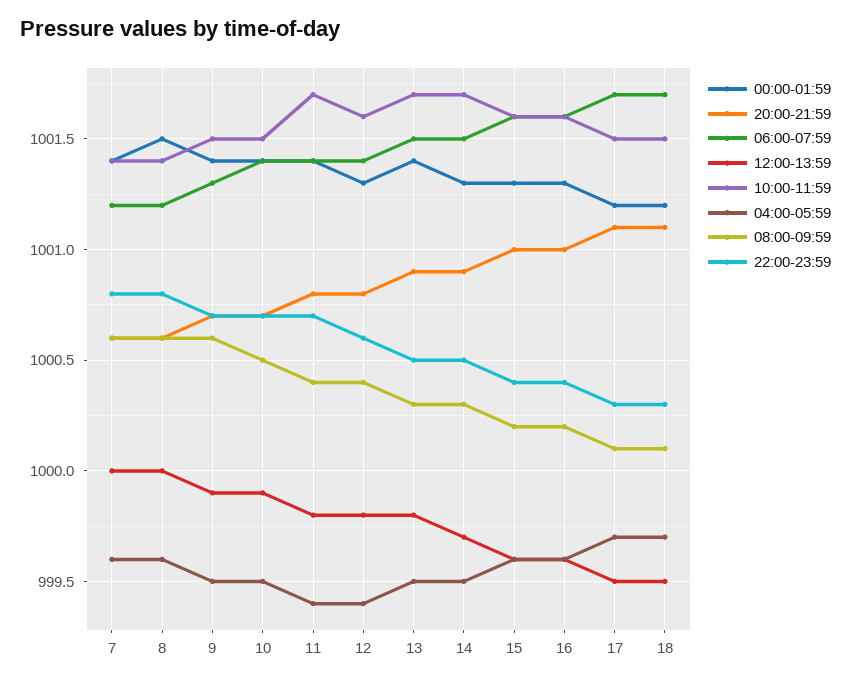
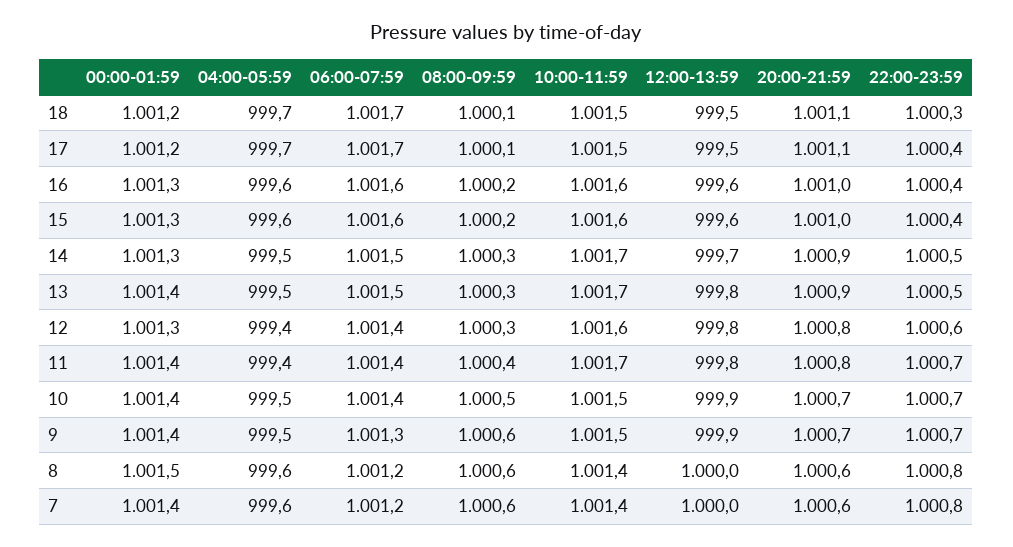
  {
    "00:00-01:59": {
      "7": 1001.4,
      "8": 1001.5,
      "9": 1001.4,
      "10": 1001.4,
      "11": 1001.4,
      "12": 1001.3,
      "13": 1001.4,
      "14": 1001.3,
      "15": 1001.3,
      "16": 1001.3,
      "17": 1001.2,
      "18": 1001.2
    },
    "20:00-21:59": {
      "7": 1000.6,
      "8": 1000.6,
      "9": 1000.7,
      "10": 1000.7,
      "11": 1000.8,
      "12": 1000.8,
      "13": 1000.9,
      "14": 1000.9,
      "15": 1001,
      "16": 1001,
      "17": 1001.1,
      "18": 1001.1
    },
    "06:00-07:59": {
      "7": 1001.2,
      "8": 1001.2,
      "9": 1001.3,
      "10": 1001.4,
      "11": 1001.4,
      "12": 1001.4,
      "13": 1001.5,
      "14": 1001.5,
      "15": 1001.6,
      "16": 1001.6,
      "17": 1001.7,
      "18": 1001.7
    },
    "12:00-13:59": {
      "7": 1000,
      "8": 1000,
      "9": 999.9,
      "10": 999.9,
      "11": 999.8,
      "12": 999.8,
      "13": 999.8,
      "14": 999.7,
      "15": 999.6,
      "16": 999.6,
      "17": 999.5,
      "18": 999.5
    },
    "10:00-11:59": {
      "7": 1001.4,
      "8": 1001.4,
      "9": 1001.5,
      "10": 1001.5,
      "11": 1001.7,
      "12": 1001.6,
      "13": 1001.7,
      "14": 1001.7,
      "15": 1001.6,
      "16": 1001.6,
      "17": 1001.5,
      "18": 1001.5
    },
    "04:00-05:59": {
      "7": 999.6,
      "8": 999.6,
      "9": 999.5,
      "10": 999.5,
      "11": 999.4,
      "12": 999.4,
      "13": 999.5,
      "14": 999.5,
      "15": 999.6,
      "16": 999.6,
      "17": 999.7,
      "18": 999.7
    },
    "08:00-09:59": {
      "7": 1000.6,
      "8": 1000.6,
      "9": 1000.6,
      "10": 1000.5,
      "11": 1000.4,
-     "12": 1000.4,
+     "12": 1000.3,
      "13": 1000.3,
      "14": 1000.3,
      "15": 1000.2,
      "16": 1000.2,
      "17": 1000.1,
      "18": 1000.1
    },
    "22:00-23:59": {
      "7": 1000.8,
      "8": 1000.8,
      "9": 1000.7,
      "10": 1000.7,
      "11": 1000.7,
      "12": 1000.6,
      "13": 1000.5,
      "14": 1000.5,
      "15": 1000.4,
      "16": 1000.4,
-     "17": 1000.3,
+     "17": 1000.4,
      "18": 1000.3
    }
  }

